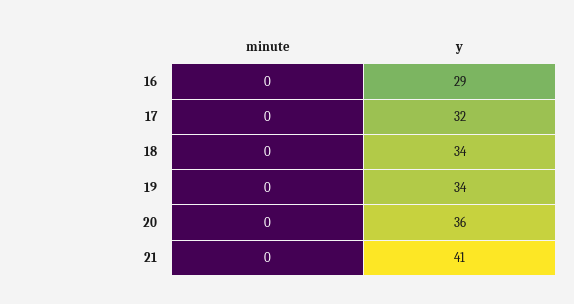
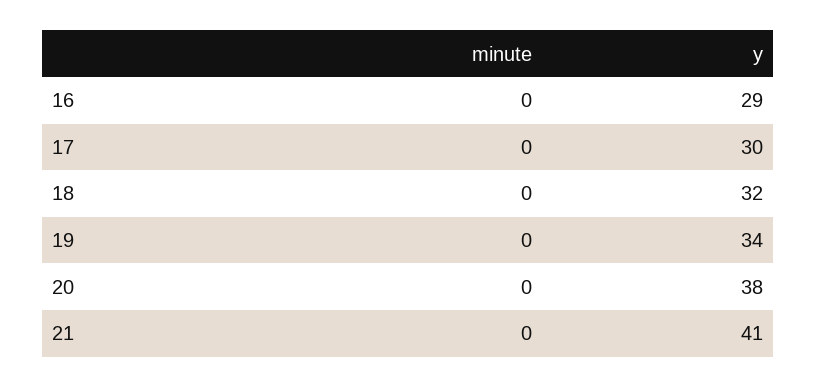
  {
    "minute": {
      "16": 0,
      "17": 0,
      "18": 0,
      "19": 0,
      "20": 0,
      "21": 0
    },
    "y": {
      "16": 29,
-     "17": 32,
+     "17": 30,
-     "18": 34,
+     "18": 32,
      "19": 34,
-     "20": 36,
+     "20": 38,
      "21": 41
    }
  }

